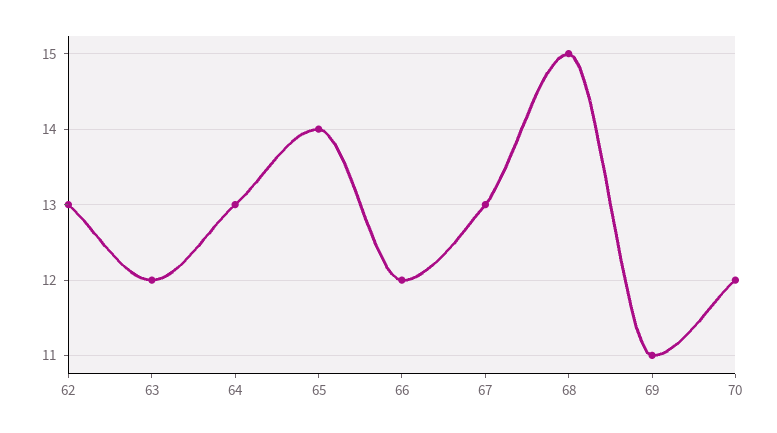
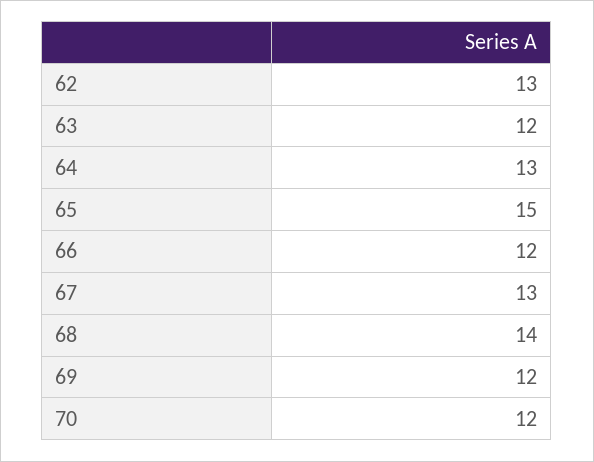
  {
    "62": 13,
    "63": 12,
    "64": 13,
-   "65": 14,
+   "65": 15,
    "66": 12,
    "67": 13,
-   "68": 15,
+   "68": 14,
-   "69": 11,
+   "69": 12,
    "70": 12
  }

